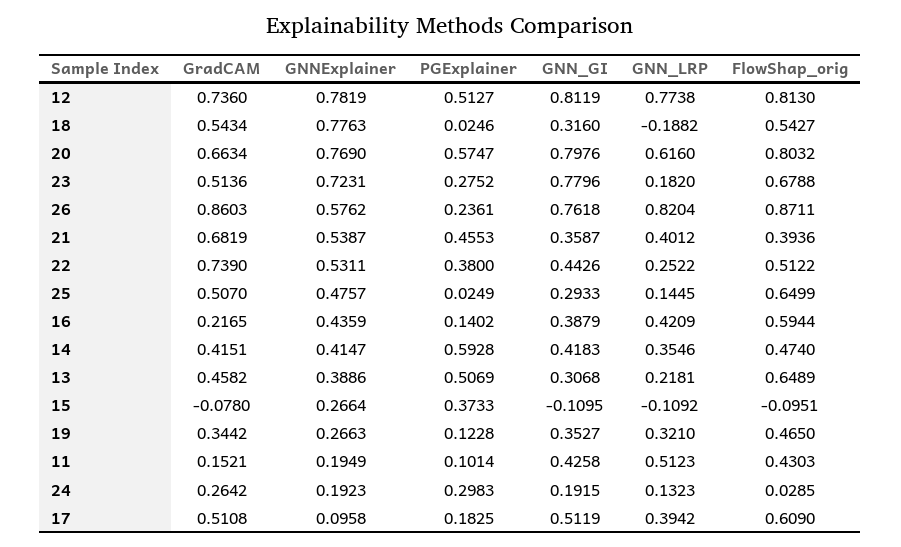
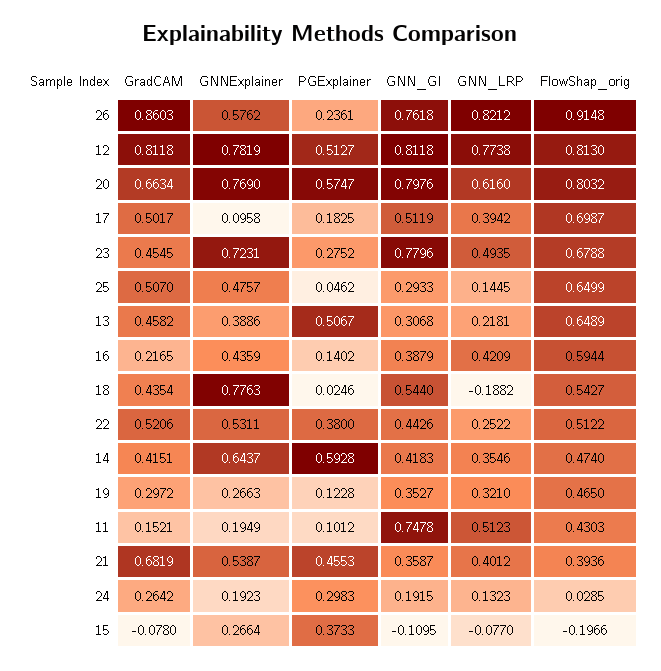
  {
    "GradCAM": {
-     "12": 0.736,
+     "12": 0.8118,
-     "18": 0.5434,
+     "18": 0.4354,
      "20": 0.6634,
-     "23": 0.5136,
+     "23": 0.4545,
      "26": 0.8603,
      "21": 0.6819,
-     "22": 0.739,
+     "22": 0.5206,
      "25": 0.507,
      "16": 0.2165,
      "14": 0.4151,
      "13": 0.4582,
      "15": -0.078,
-     "19": 0.3442,
+     "19": 0.2972,
      "11": 0.1521,
      "24": 0.2642,
-     "17": 0.5108
+     "17": 0.5017
    },
    "GNNExplainer": {
      "12": 0.7819,
      "18": 0.7763,
      "20": 0.769,
      "23": 0.7231,
      "26": 0.5762,
      "21": 0.5387,
      "22": 0.5311,
      "25": 0.4757,
      "16": 0.4359,
-     "14": 0.4147,
+     "14": 0.6437,
      "13": 0.3886,
      "15": 0.2664,
      "19": 0.2663,
      "11": 0.1949,
      "24": 0.1923,
      "17": 0.0958
    },
    "PGExplainer": {
      "12": 0.5127,
      "18": 0.0246,
      "20": 0.5747,
      "23": 0.2752,
      "26": 0.2361,
      "21": 0.4553,
      "22": 0.38,
-     "25": 0.0249,
+     "25": 0.0462,
      "16": 0.1402,
      "14": 0.5928,
-     "13": 0.5069,
+     "13": 0.5067,
      "15": 0.3733,
      "19": 0.1228,
-     "11": 0.1014,
+     "11": 0.1012,
      "24": 0.2983,
      "17": 0.1825
    },
    "GNN_GI": {
-     "12": 0.8119,
+     "12": 0.8118,
-     "18": 0.316,
+     "18": 0.544,
      "20": 0.7976,
      "23": 0.7796,
      "26": 0.7618,
      "21": 0.3587,
      "22": 0.4426,
      "25": 0.2933,
      "16": 0.3879,
      "14": 0.4183,
      "13": 0.3068,
      "15": -0.1095,
      "19": 0.3527,
-     "11": 0.4258,
+     "11": 0.7478,
      "24": 0.1915,
      "17": 0.5119
    },
    "GNN_LRP": {
      "12": 0.7738,
      "18": -0.1882,
      "20": 0.616,
-     "23": 0.182,
+     "23": 0.4935,
-     "26": 0.8204,
+     "26": 0.8212,
      "21": 0.4012,
      "22": 0.2522,
      "25": 0.1445,
      "16": 0.4209,
      "14": 0.3546,
      "13": 0.2181,
-     "15": -0.1092,
+     "15": -0.077,
      "19": 0.321,
      "11": 0.5123,
      "24": 0.1323,
      "17": 0.3942
    },
    "FlowShap_orig": {
      "12": 0.813,
      "18": 0.5427,
      "20": 0.8032,
      "23": 0.6788,
-     "26": 0.8711,
+     "26": 0.9148,
      "21": 0.3936,
      "22": 0.5122,
      "25": 0.6499,
      "16": 0.5944,
      "14": 0.474,
      "13": 0.6489,
-     "15": -0.0951,
+     "15": -0.1966,
      "19": 0.465,
      "11": 0.4303,
      "24": 0.0285,
-     "17": 0.609
+     "17": 0.6987
    }
  }

